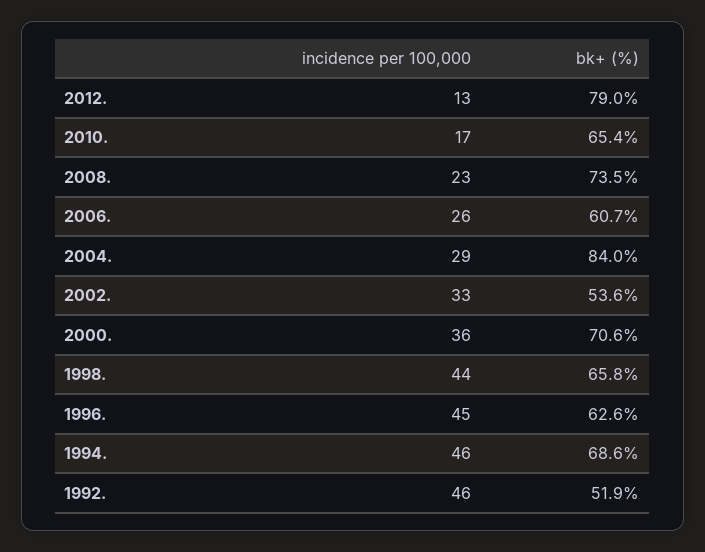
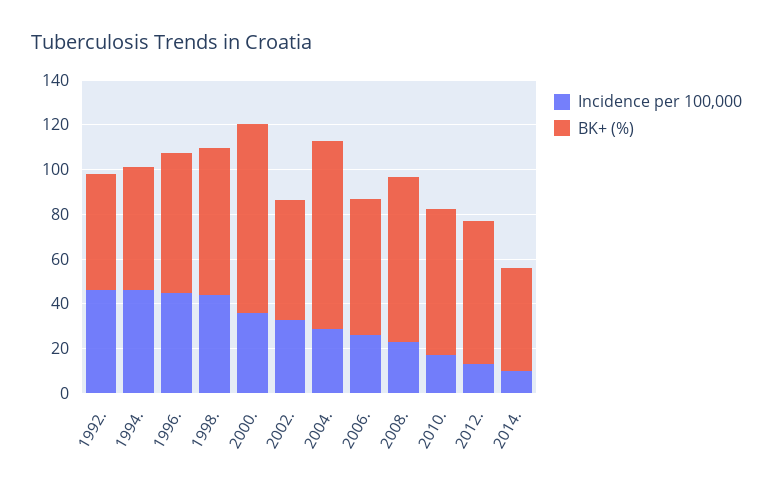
  {
    "incidence per 100,000": {
      "2012.": 13,
      "2010.": 17,
      "2008.": 23,
      "2006.": 26,
      "2004.": 29,
      "2002.": 33,
      "2000.": 36,
      "1998.": 44,
      "1996.": 45,
      "1994.": 46,
-     "1992.": 46
+     "1992.": 46,
+     "2014.": 10
    },
    "bk+ (%)": {
-     "2012.": 79,
+     "2012.": 65,
      "2010.": 65.4,
      "2008.": 73.5,
      "2006.": 60.7,
      "2004.": 84,
      "2002.": 53.6,
-     "2000.": 70.6,
+     "2000.": 85,
      "1998.": 65.8,
      "1996.": 62.6,
-     "1994.": 68.6,
+     "1994.": 55,
-     "1992.": 51.9
+     "1992.": 51.9,
+     "2014.": 45
    }
  }

